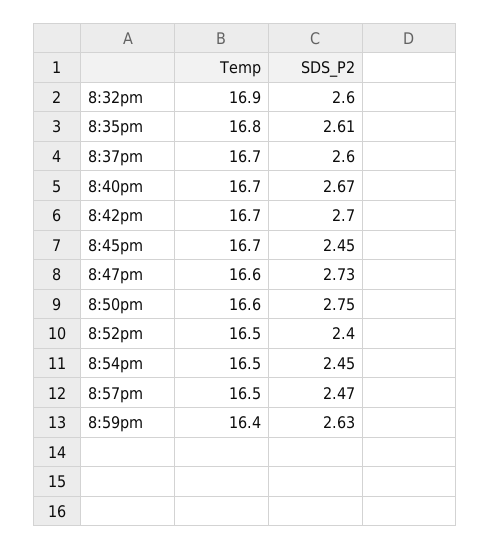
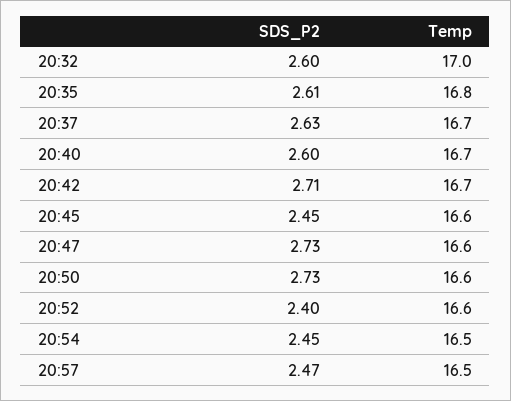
  {
    "Temp": {
-     "8:32pm": 16.9,
+     "8:32pm": 17,
      "8:35pm": 16.8,
      "8:37pm": 16.7,
      "8:40pm": 16.7,
      "8:42pm": 16.7,
-     "8:45pm": 16.7,
+     "8:45pm": 16.6,
      "8:47pm": 16.6,
      "8:50pm": 16.6,
-     "8:52pm": 16.5,
+     "8:52pm": 16.6,
      "8:54pm": 16.5,
-     "8:57pm": 16.5,
+     "8:57pm": 16.5
-     "8:59pm": 16.4
    },
    "SDS_P2": {
      "8:32pm": 2.6,
      "8:35pm": 2.61,
-     "8:37pm": 2.6,
+     "8:37pm": 2.63,
-     "8:40pm": 2.67,
+     "8:40pm": 2.6,
-     "8:42pm": 2.7,
+     "8:42pm": 2.71,
      "8:45pm": 2.45,
      "8:47pm": 2.73,
-     "8:50pm": 2.75,
+     "8:50pm": 2.73,
      "8:52pm": 2.4,
      "8:54pm": 2.45,
-     "8:57pm": 2.47,
+     "8:57pm": 2.47
-     "8:59pm": 2.63
    }
  }

